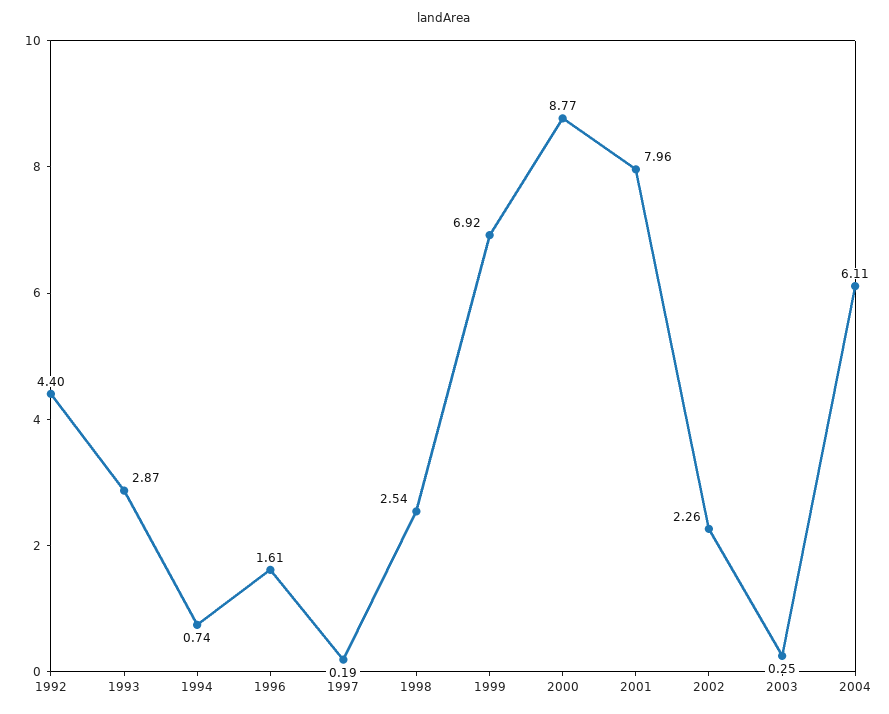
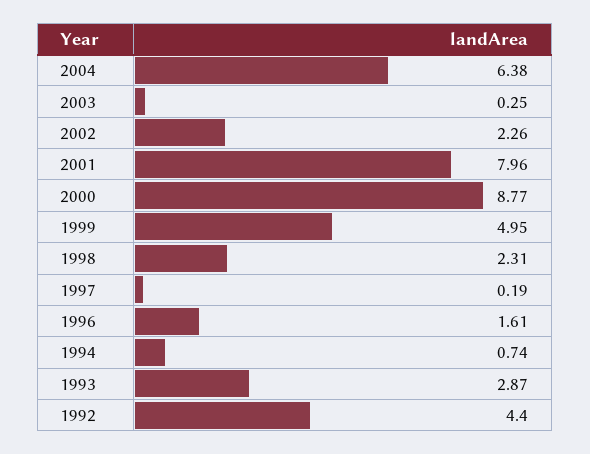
  {
    "1992": 4.4,
    "1993": 2.87,
    "1994": 0.74,
    "1996": 1.61,
    "1997": 0.19,
-   "1998": 2.54,
+   "1998": 2.31,
-   "1999": 6.92,
+   "1999": 4.95,
    "2000": 8.77,
    "2001": 7.96,
    "2002": 2.26,
    "2003": 0.25,
-   "2004": 6.11
+   "2004": 6.38
  }

